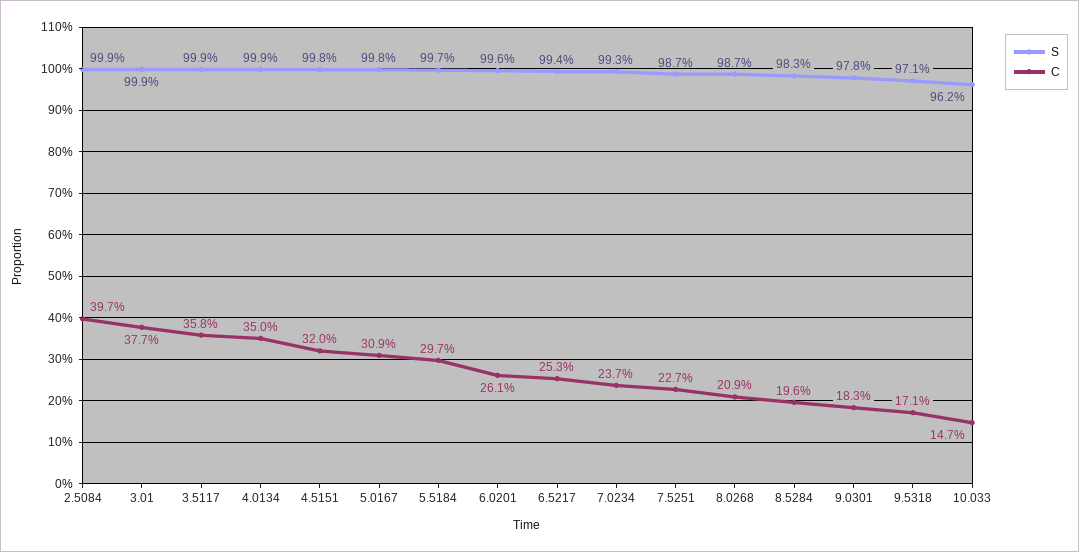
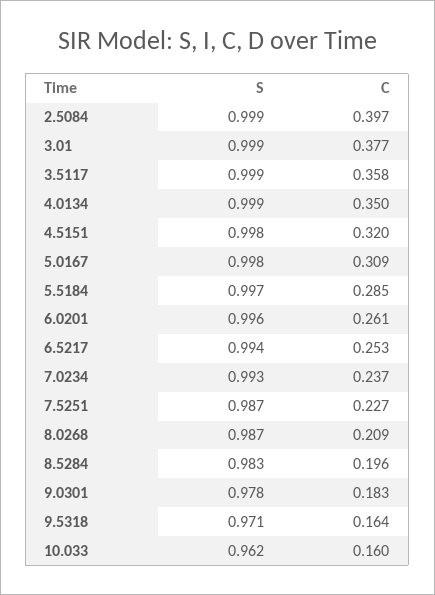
  {
    "S": {
      "2.5084": 0.999,
      "3.01": 0.999,
      "3.5117": 0.999,
      "4.0134": 0.999,
      "4.5151": 0.998,
      "5.0167": 0.998,
      "5.5184": 0.997,
      "6.0201": 0.996,
      "6.5217": 0.994,
      "7.0234": 0.993,
      "7.5251": 0.987,
      "8.0268": 0.987,
      "8.5284": 0.983,
      "9.0301": 0.978,
      "9.5318": 0.971,
      "10.033": 0.962
    },
    "C": {
      "2.5084": 0.397,
      "3.01": 0.377,
      "3.5117": 0.358,
      "4.0134": 0.35,
      "4.5151": 0.32,
      "5.0167": 0.309,
-     "5.5184": 0.297,
+     "5.5184": 0.285,
      "6.0201": 0.261,
      "6.5217": 0.253,
      "7.0234": 0.237,
      "7.5251": 0.227,
      "8.0268": 0.209,
      "8.5284": 0.196,
      "9.0301": 0.183,
-     "9.5318": 0.171,
+     "9.5318": 0.164,
-     "10.033": 0.147
+     "10.033": 0.16
    }
  }

